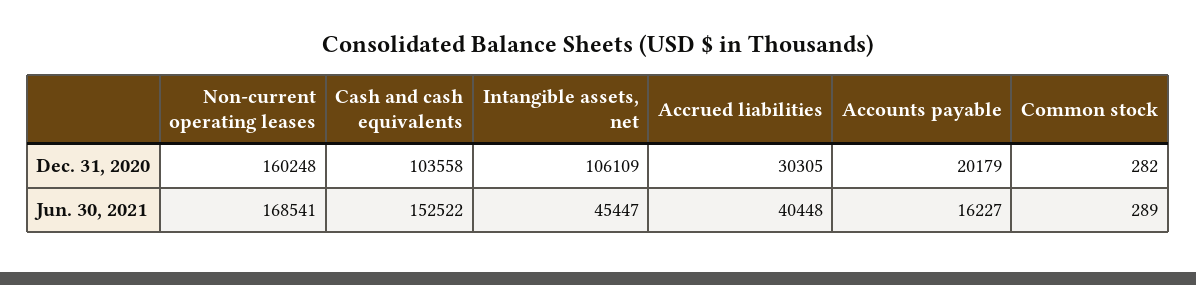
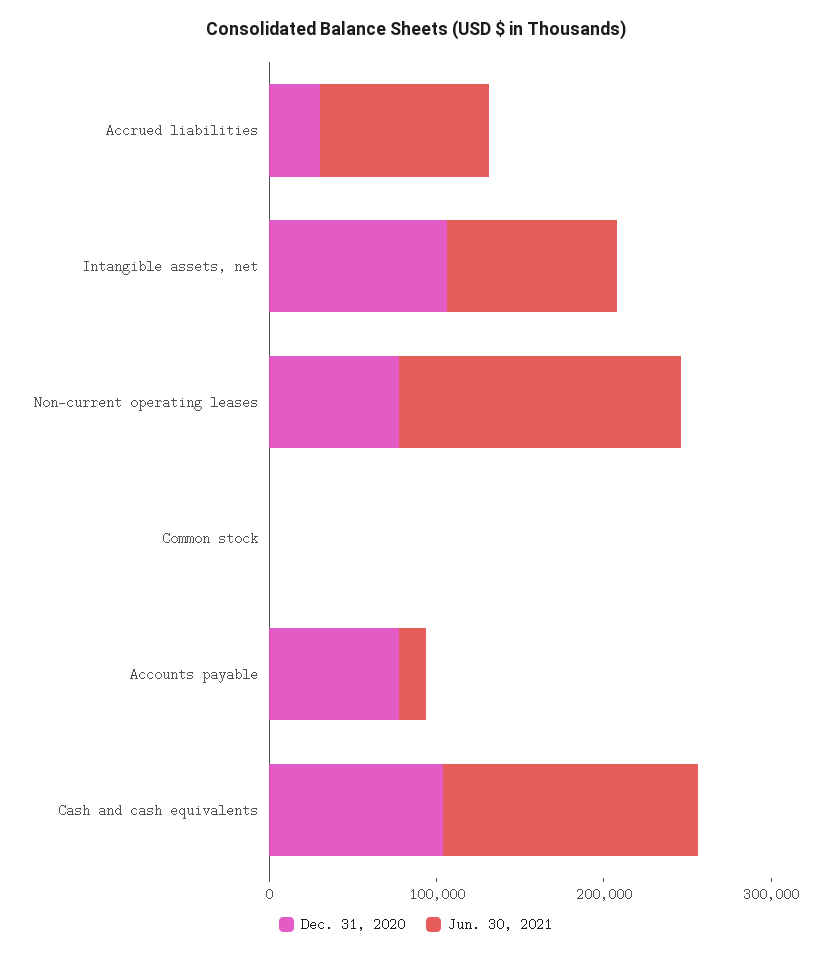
  {
    "Dec. 31, 2020": {
-     "Non-current operating leases": 160248,
+     "Non-current operating leases": 80000,
      "Cash and cash equivalents": 103558,
      "Intangible assets, net": 106109,
      "Accrued liabilities": 30305,
-     "Accounts payable": 20179,
+     "Accounts payable": 80000,
      "Common stock": 282
    },
    "Jun. 30, 2021": {
      "Non-current operating leases": 168541,
      "Cash and cash equivalents": 152522,
-     "Intangible assets, net": 45447,
+     "Intangible assets, net": 100000,
-     "Accrued liabilities": 40448,
+     "Accrued liabilities": 100000,
      "Accounts payable": 16227,
      "Common stock": 289
    }
  }

